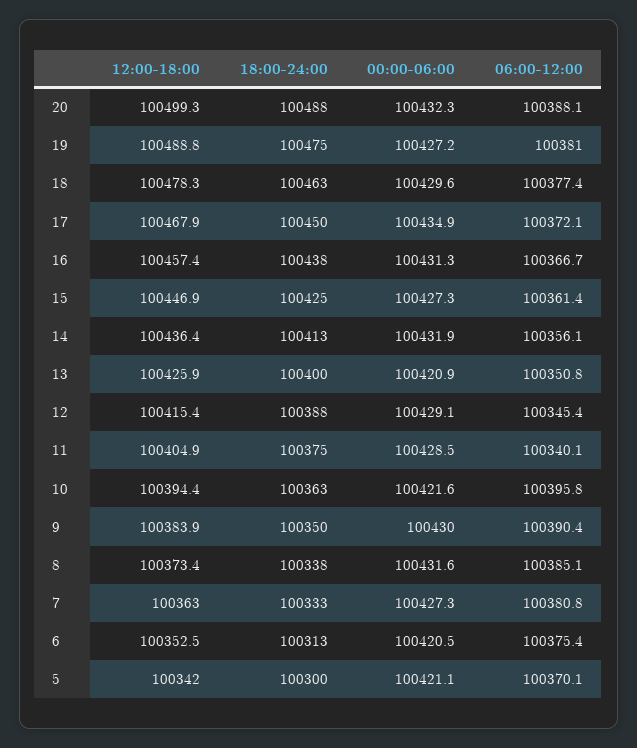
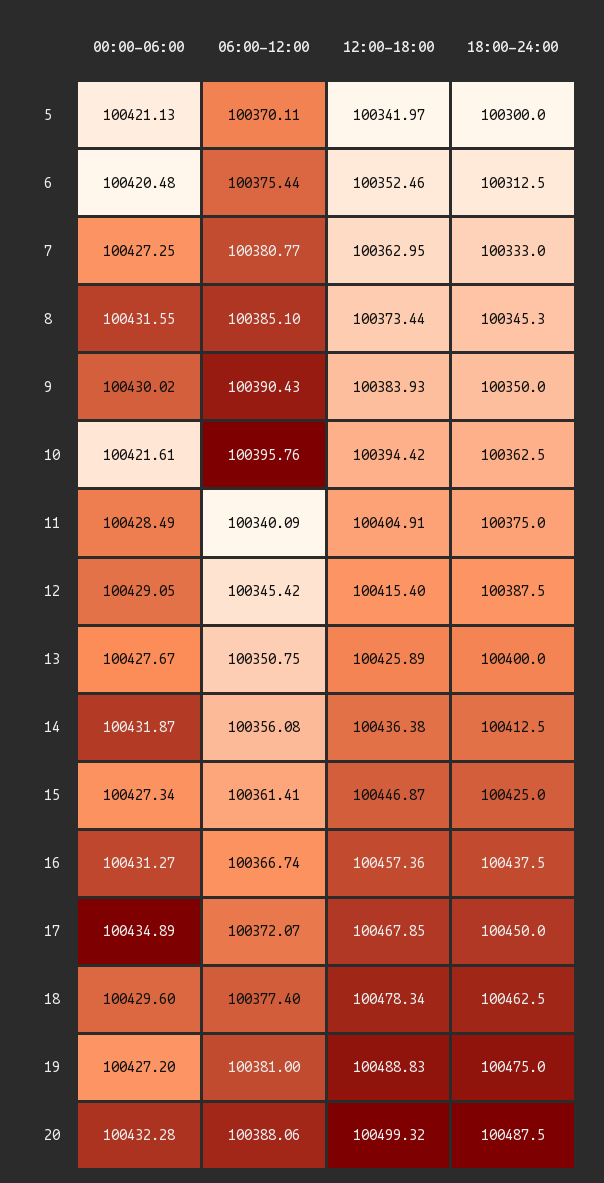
  {
    "12:00-18:00": {
      "20": 100499.32,
      "19": 100488.83,
      "18": 100478.34,
      "17": 100467.85,
      "16": 100457.36,
      "15": 100446.87,
      "14": 100436.38,
      "13": 100425.89,
      "12": 100415.4,
      "11": 100404.91,
      "10": 100394.42,
      "9": 100383.93,
      "8": 100373.44,
      "7": 100362.95,
      "6": 100352.46,
      "5": 100341.97
    },
    "18:00-24:00": {
      "20": 100487.5,
      "19": 100475,
      "18": 100462.5,
      "17": 100450,
      "16": 100437.5,
      "15": 100425,
      "14": 100412.5,
      "13": 100400,
      "12": 100387.5,
      "11": 100375,
      "10": 100362.5,
      "9": 100350,
-     "8": 100338,
+     "8": 100345.3,
      "7": 100333,
      "6": 100312.5,
      "5": 100300
    },
    "00:00-06:00": {
      "20": 100432.28,
      "19": 100427.2,
      "18": 100429.6,
      "17": 100434.89,
      "16": 100431.27,
      "15": 100427.34,
      "14": 100431.87,
-     "13": 100420.9,
+     "13": 100427.67,
      "12": 100429.05,
      "11": 100428.49,
      "10": 100421.61,
      "9": 100430.02,
      "8": 100431.55,
      "7": 100427.25,
      "6": 100420.48,
      "5": 100421.13
    },
    "06:00-12:00": {
      "20": 100388.06,
      "19": 100381,
      "18": 100377.4,
      "17": 100372.07,
      "16": 100366.74,
      "15": 100361.41,
      "14": 100356.08,
      "13": 100350.75,
      "12": 100345.42,
      "11": 100340.09,
      "10": 100395.76,
      "9": 100390.43,
      "8": 100385.1,
      "7": 100380.77,
      "6": 100375.44,
      "5": 100370.11
    }
  }

